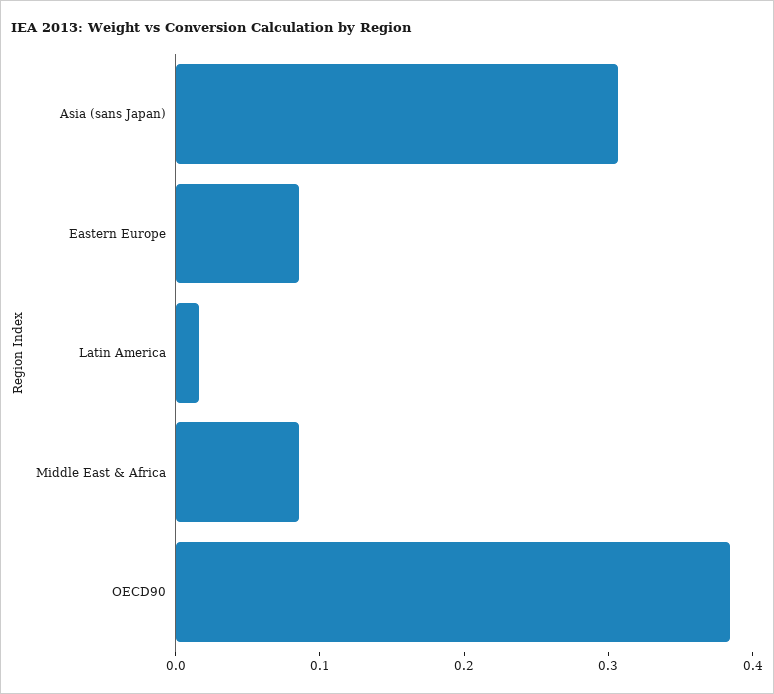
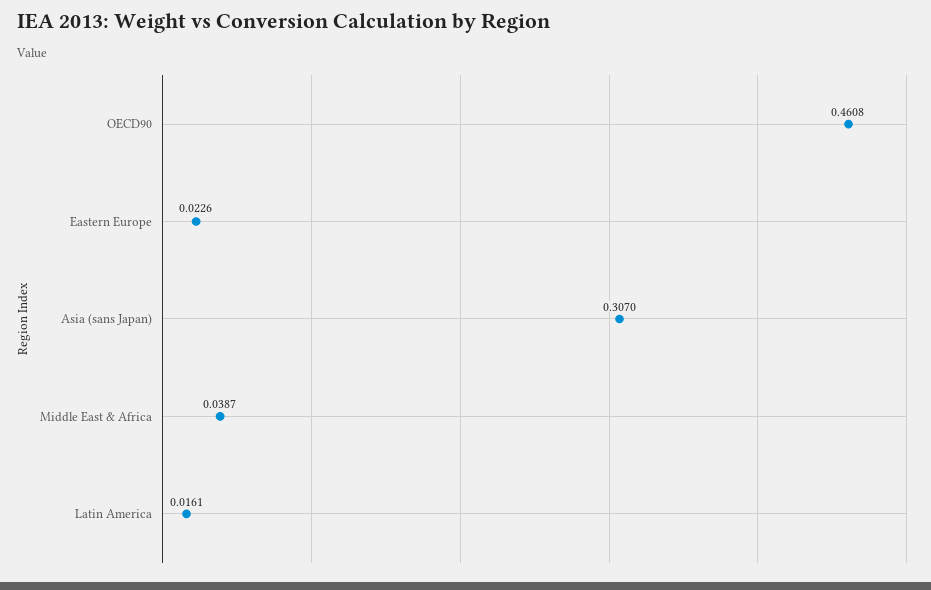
  {
    "Asia (sans Japan)": 0.307,
-   "Eastern Europe": 0.08,
+   "Eastern Europe": 0.0226,
    "Latin America": 0.0161,
-   "Middle East & Africa": 0.08,
+   "Middle East & Africa": 0.0387,
-   "OECD90": 0.38
+   "OECD90": 0.4608
  }

